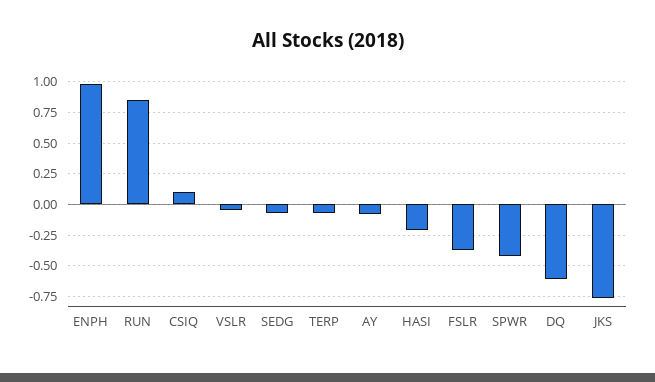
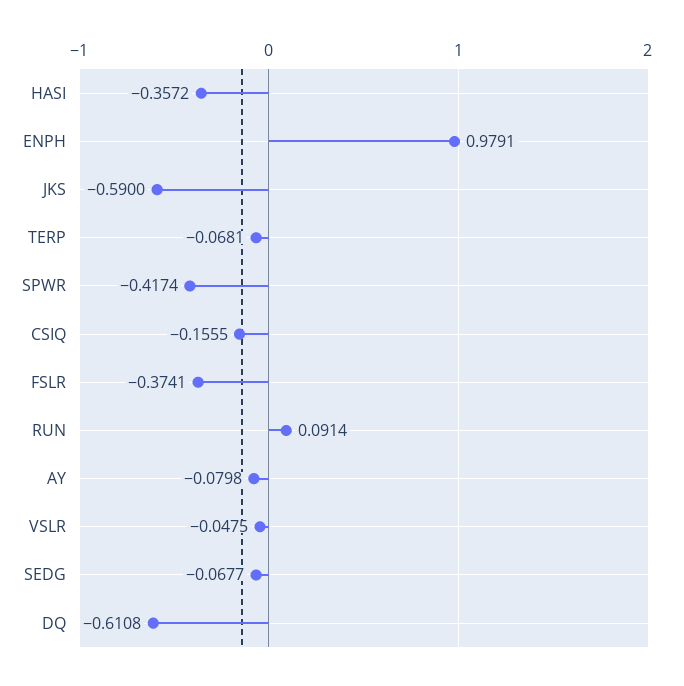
  {
    "ENPH": 0.9791,
-   "RUN": 0.85,
+   "RUN": 0.0914,
-   "CSIQ": 0.1,
+   "CSIQ": -0.1555,
    "VSLR": -0.0475,
    "SEDG": -0.0677,
    "TERP": -0.0681,
    "AY": -0.0798,
-   "HASI": -0.2,
+   "HASI": -0.3572,
    "FSLR": -0.3741,
    "SPWR": -0.4174,
    "DQ": -0.6108,
-   "JKS": -0.75
+   "JKS": -0.59
  }

